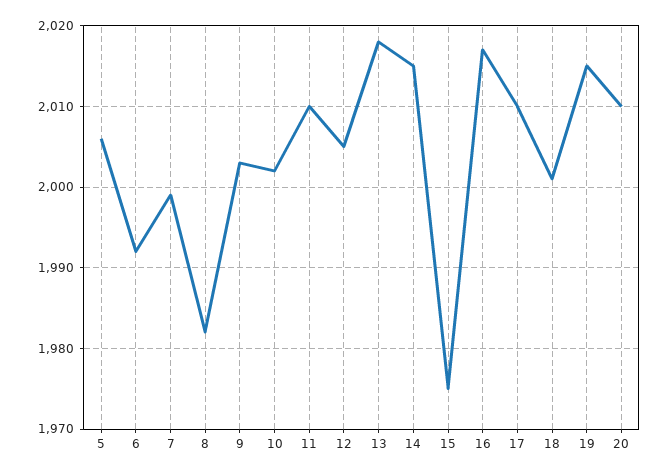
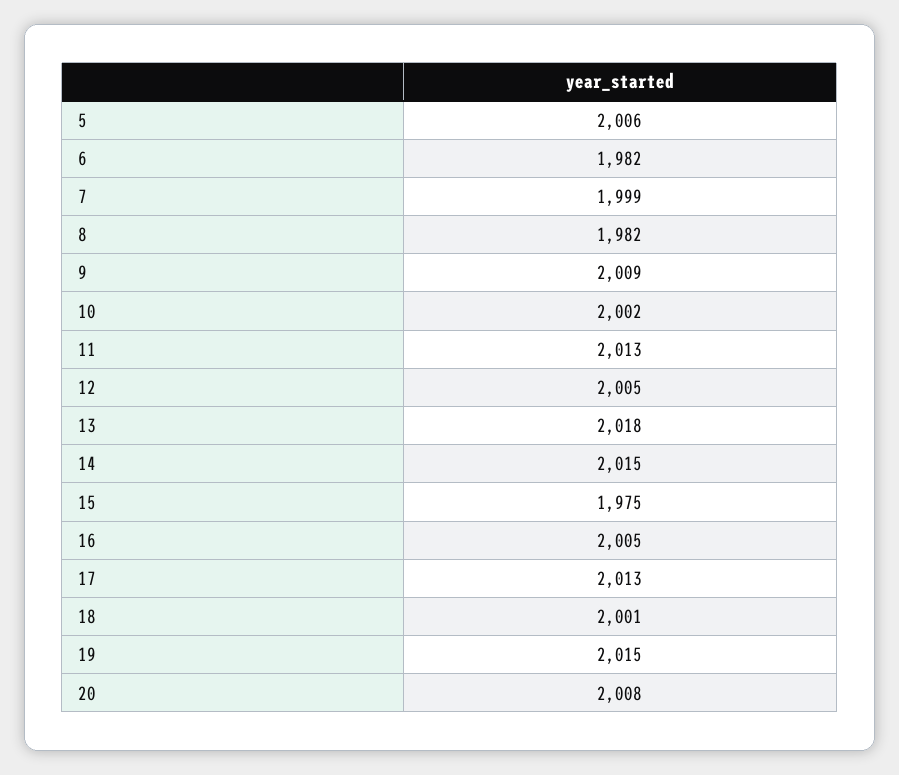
  {
    "5": 2006,
-   "6": 1992,
+   "6": 1982,
    "7": 1999,
    "8": 1982,
-   "9": 2003,
+   "9": 2009,
    "10": 2002,
-   "11": 2010,
+   "11": 2013,
    "12": 2005,
    "13": 2018,
    "14": 2015,
    "15": 1975,
-   "16": 2017,
+   "16": 2005,
-   "17": 2010,
+   "17": 2013,
    "18": 2001,
    "19": 2015,
-   "20": 2010
+   "20": 2008
  }

